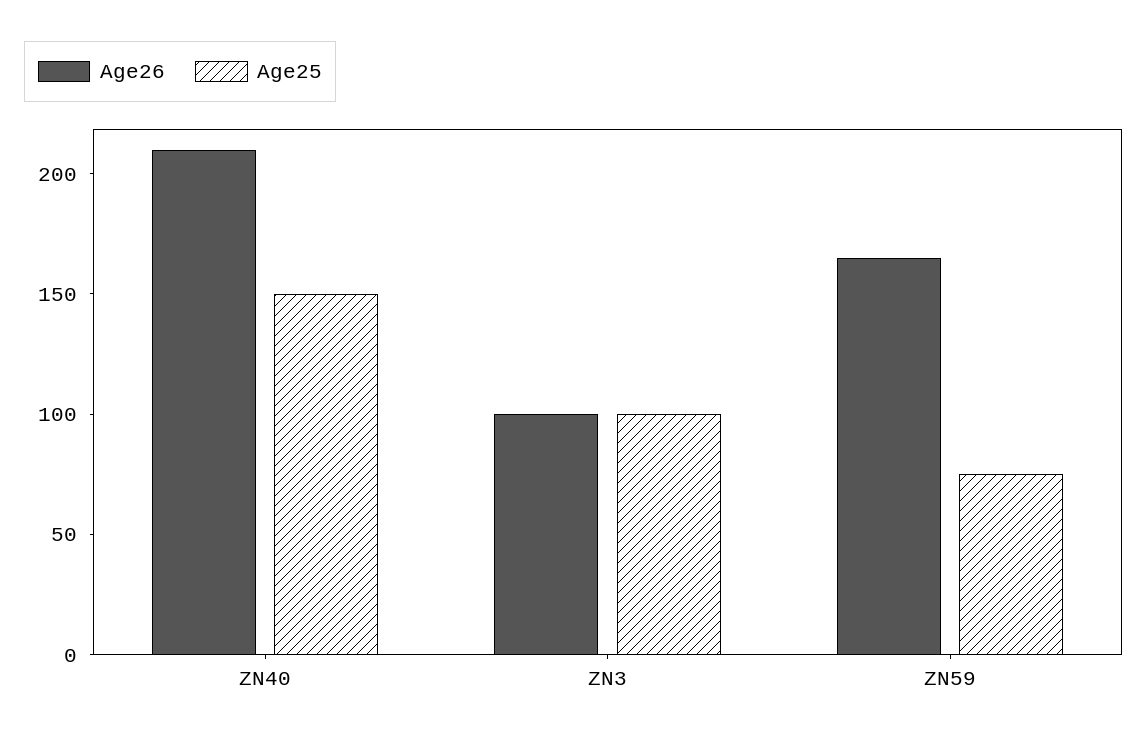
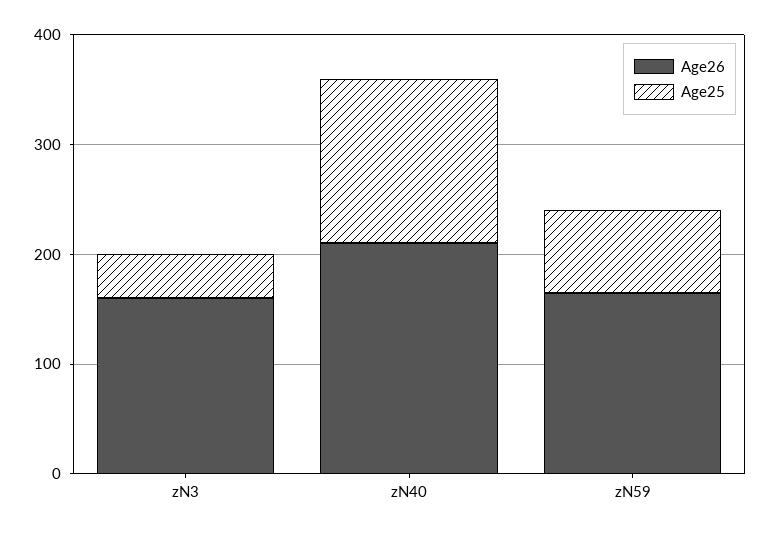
  {
    "Age26": {
      "ZN40": 210,
-     "ZN3": 100,
+     "ZN3": 160,
      "ZN59": 170
    },
    "Age25": {
      "ZN40": 150,
-     "ZN3": 100,
+     "ZN3": 40,
      "ZN59": 80
    }
  }

